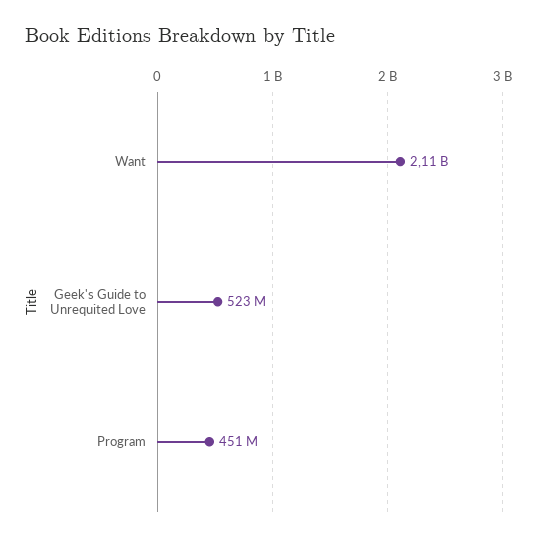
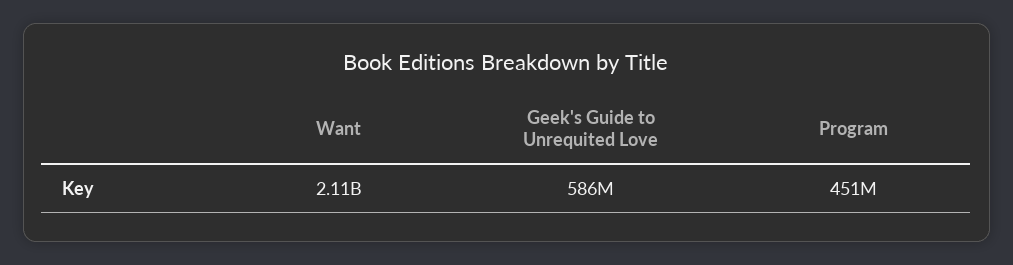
  {
    "Want": 2110000000,
-   "Geek's Guide to Unrequited Love": 523000000,
+   "Geek's Guide to Unrequited Love": 586000000,
    "Program": 451000000
  }

